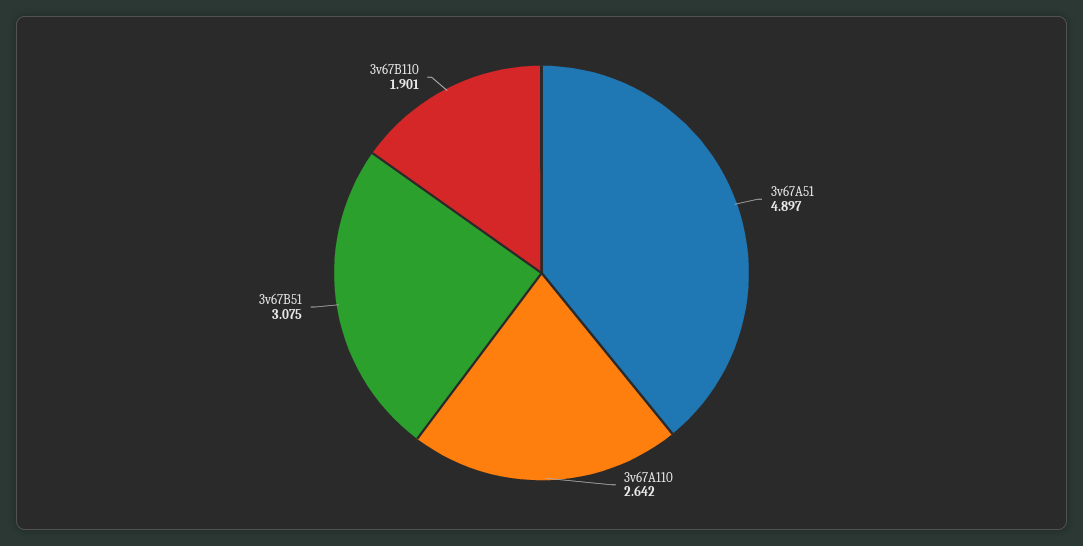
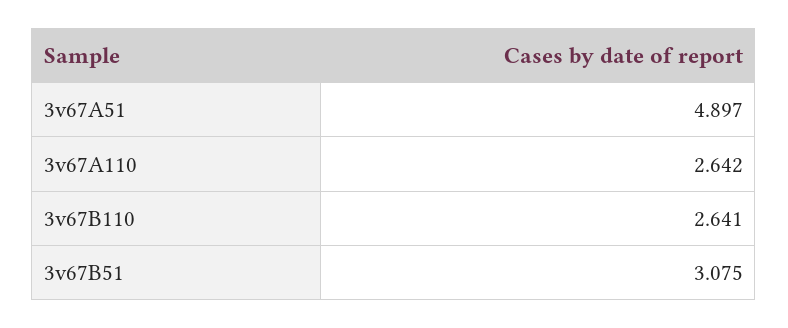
  {
    "3v67A51": 4.897,
    "3v67A110": 2.642,
    "3v67B51": 3.075,
-   "3v67B110": 1.901
+   "3v67B110": 2.641
  }

